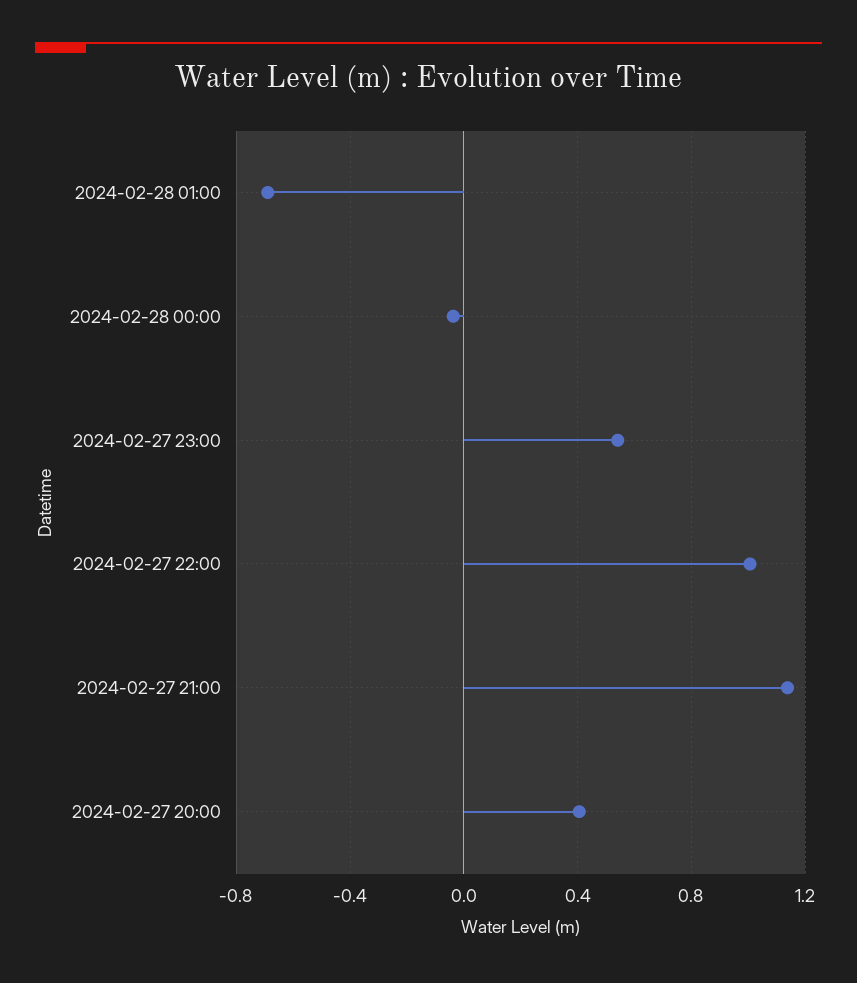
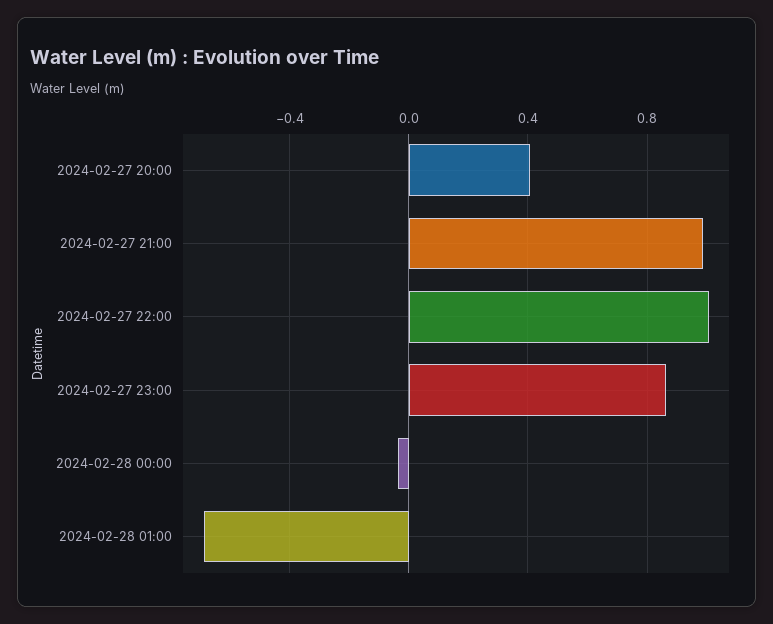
  {
    "2024-02-28 01:00": -0.7,
    "2024-02-28 00:00": -0.05,
-   "2024-02-27 23:00": 0.55,
+   "2024-02-27 23:00": 0.85,
    "2024-02-27 22:00": 1,
-   "2024-02-27 21:00": 1.15,
+   "2024-02-27 21:00": 1,
    "2024-02-27 20:00": 0.4
  }

